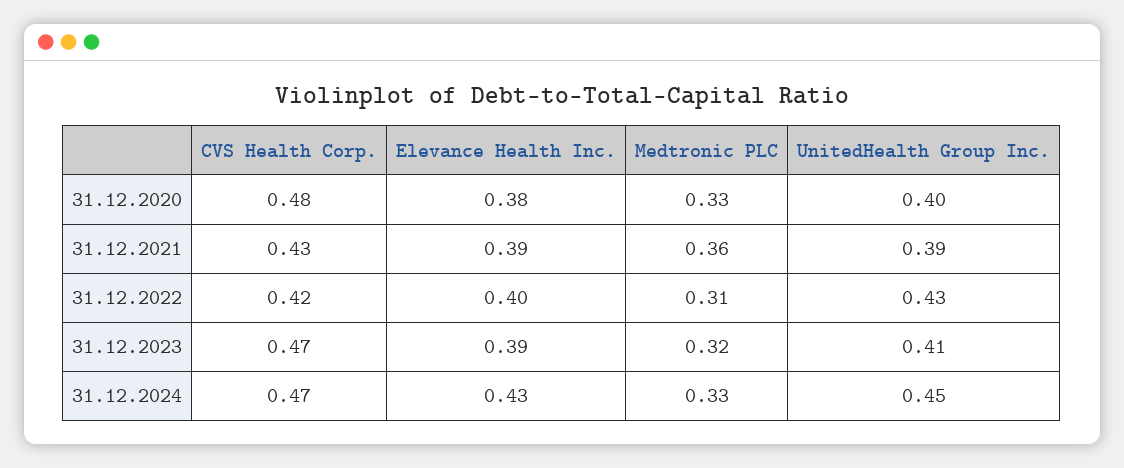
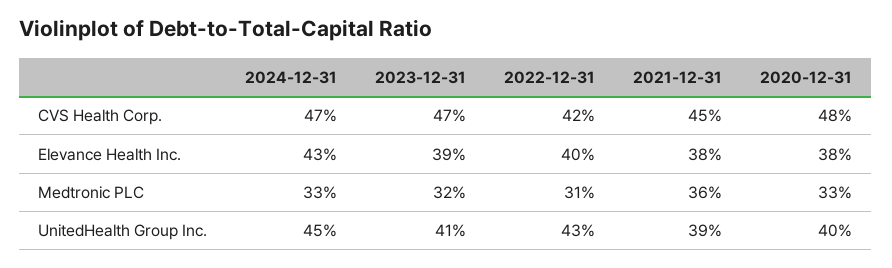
  {
    "CVS Health Corp.": {
      "31.12.2020": 0.48,
-     "31.12.2021": 0.43,
+     "31.12.2021": 0.45,
      "31.12.2022": 0.42,
      "31.12.2023": 0.47,
      "31.12.2024": 0.47
    },
    "Elevance Health Inc.": {
      "31.12.2020": 0.38,
-     "31.12.2021": 0.39,
+     "31.12.2021": 0.38,
      "31.12.2022": 0.4,
      "31.12.2023": 0.39,
      "31.12.2024": 0.43
    },
    "Medtronic PLC": {
      "31.12.2020": 0.33,
      "31.12.2021": 0.36,
      "31.12.2022": 0.31,
      "31.12.2023": 0.32,
      "31.12.2024": 0.33
    },
    "UnitedHealth Group Inc.": {
      "31.12.2020": 0.4,
      "31.12.2021": 0.39,
      "31.12.2022": 0.43,
      "31.12.2023": 0.41,
      "31.12.2024": 0.45
    }
  }

